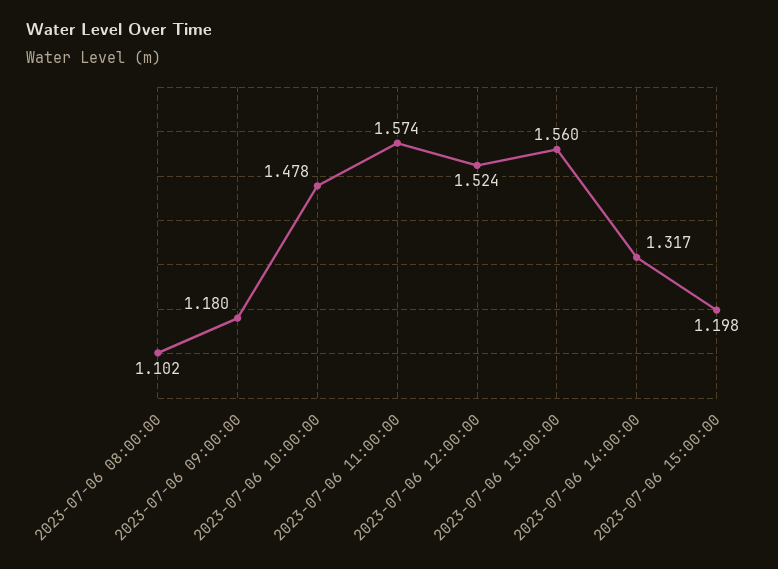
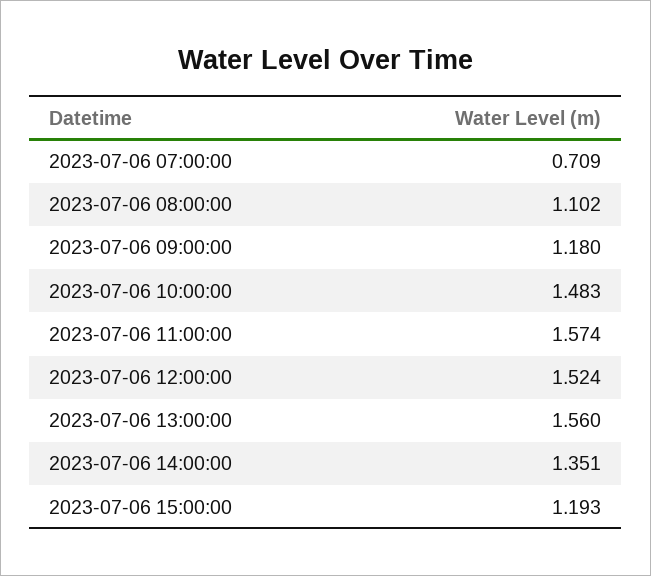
  {
    "2023-07-06 08:00:00": 1.102,
    "2023-07-06 09:00:00": 1.18,
-   "2023-07-06 10:00:00": 1.478,
+   "2023-07-06 10:00:00": 1.483,
    "2023-07-06 11:00:00": 1.574,
    "2023-07-06 12:00:00": 1.524,
    "2023-07-06 13:00:00": 1.56,
-   "2023-07-06 14:00:00": 1.317,
+   "2023-07-06 14:00:00": 1.351,
-   "2023-07-06 15:00:00": 1.198
+   "2023-07-06 15:00:00": 1.193,
+   "2023-07-06 07:00:00": 0.709
  }

